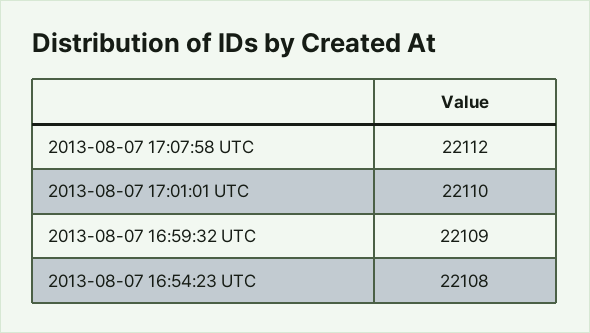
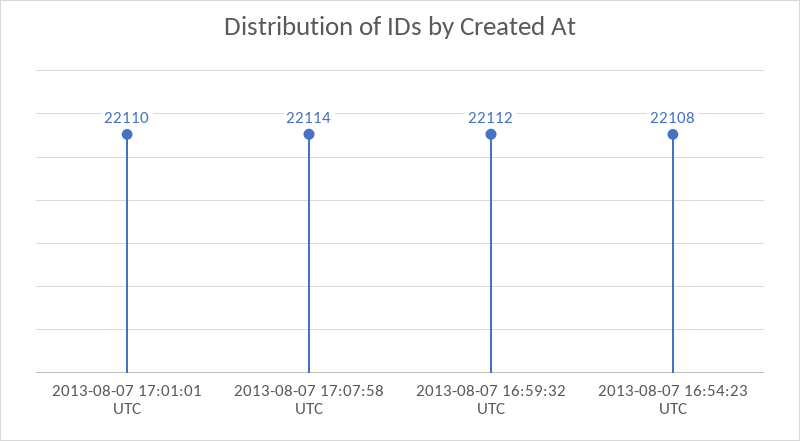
  {
-   "2013-08-07 17:07:58 UTC": 22112,
+   "2013-08-07 17:07:58 UTC": 22114,
    "2013-08-07 17:01:01 UTC": 22110,
-   "2013-08-07 16:59:32 UTC": 22109,
+   "2013-08-07 16:59:32 UTC": 22112,
    "2013-08-07 16:54:23 UTC": 22108
  }

